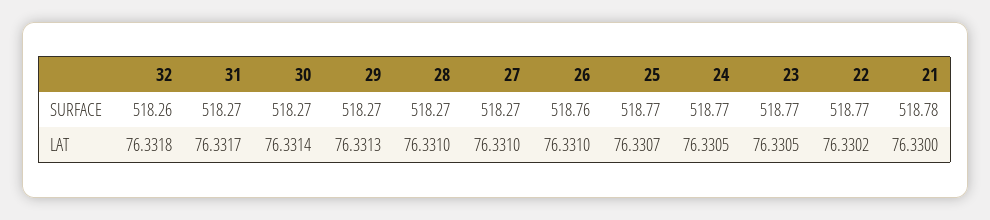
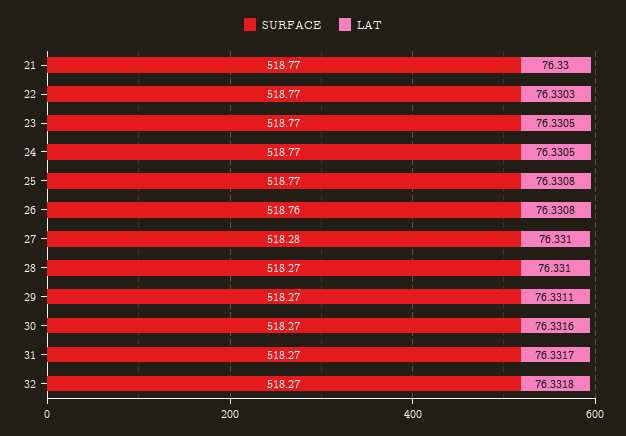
  {
    "SURFACE": {
-     "32": 518.26,
+     "32": 518.27,
      "31": 518.27,
      "30": 518.27,
      "29": 518.27,
      "28": 518.27,
-     "27": 518.27,
+     "27": 518.28,
      "26": 518.76,
      "25": 518.77,
      "24": 518.77,
      "23": 518.77,
      "22": 518.77,
-     "21": 518.78
+     "21": 518.77
    },
    "LAT": {
      "32": 76.3318,
      "31": 76.3317,
-     "30": 76.3314,
+     "30": 76.3316,
-     "29": 76.3313,
+     "29": 76.3311,
      "28": 76.331,
      "27": 76.331,
-     "26": 76.331,
+     "26": 76.3308,
-     "25": 76.3307,
+     "25": 76.3308,
      "24": 76.3305,
      "23": 76.3305,
-     "22": 76.3302,
+     "22": 76.3303,
      "21": 76.33
    }
  }

